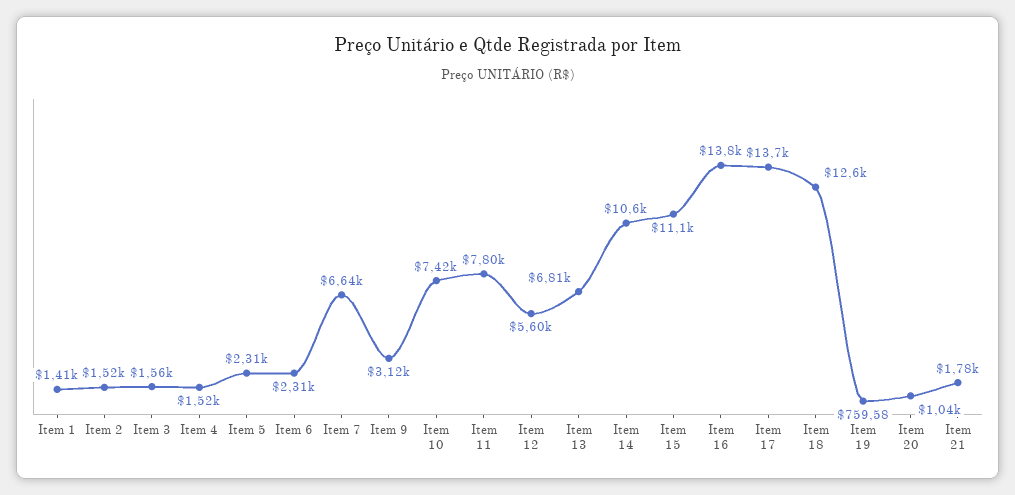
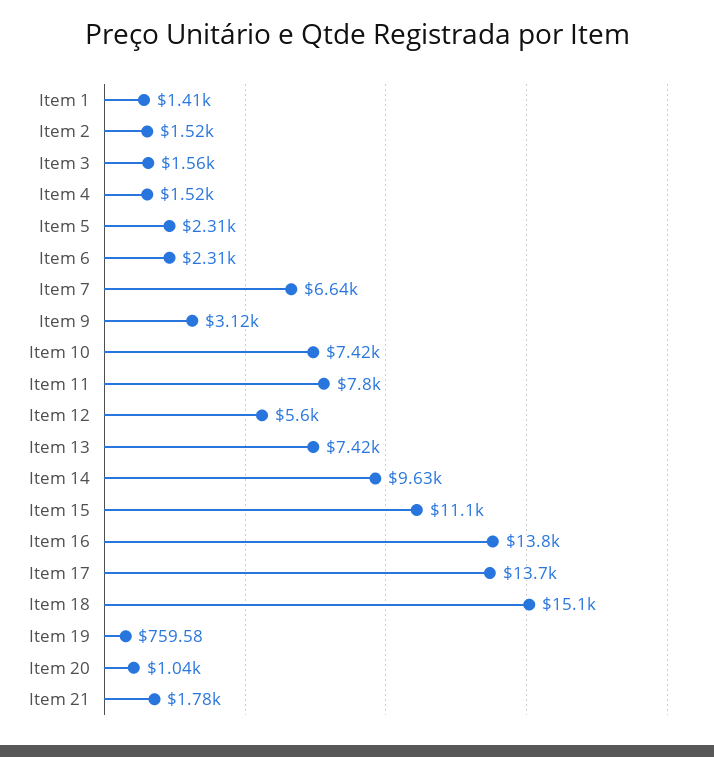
  {
    "Item 1": 1410,
    "Item 2": 1520,
    "Item 3": 1560,
    "Item 4": 1520,
    "Item 5": 2310,
    "Item 6": 2310,
    "Item 7": 6640,
    "Item 9": 3120,
    "Item 10": 7420,
    "Item 11": 7800,
    "Item 12": 5600,
-   "Item 13": 6810,
+   "Item 13": 7420,
-   "Item 14": 10600,
+   "Item 14": 9630,
    "Item 15": 11100,
    "Item 16": 13800,
    "Item 17": 13700,
-   "Item 18": 12600,
+   "Item 18": 15100,
    "Item 19": 759.58,
    "Item 20": 1040,
    "Item 21": 1780
  }

